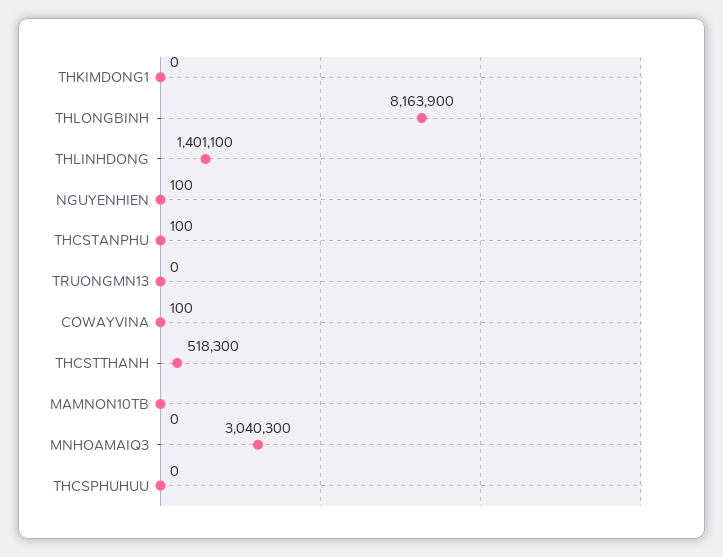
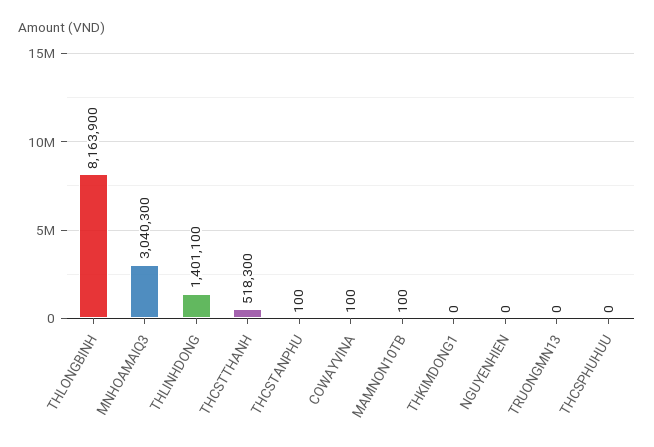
  {
    "THKIMDONG1": 0,
    "THLONGBINH": 8163900,
    "THLINHDONG": 1401100,
-   "NGUYENHIEN": 100,
+   "NGUYENHIEN": 0,
    "THCSTANPHU": 100,
    "TRUONGMN13": 0,
    "COWAYVINA": 100,
    "THCSTTHANH": 518300,
-   "MAMNON10TB": 0,
+   "MAMNON10TB": 100,
    "MNHOAMAIQ3": 3040300,
    "THCSPHUHUU": 0
  }

